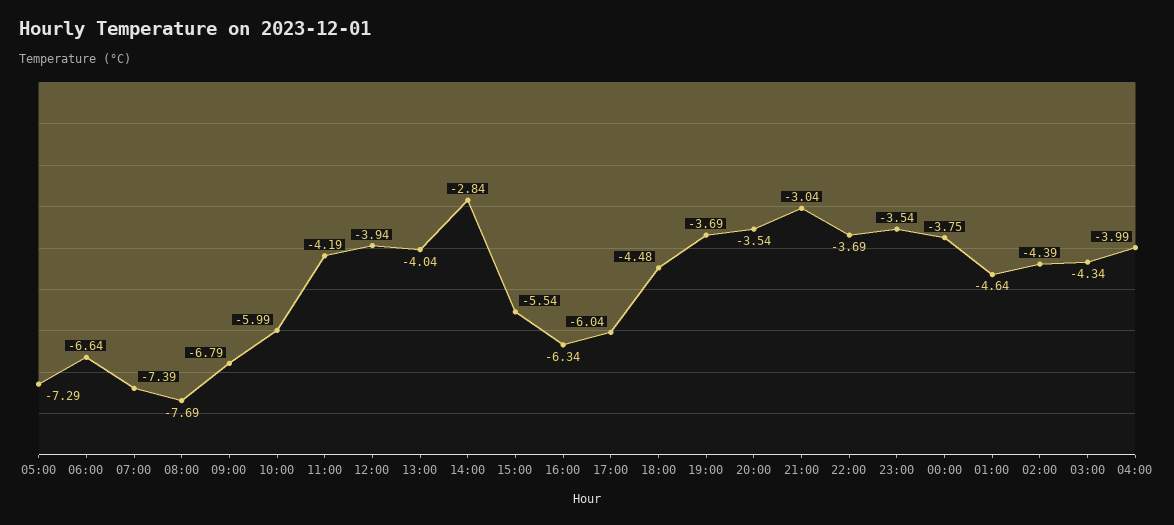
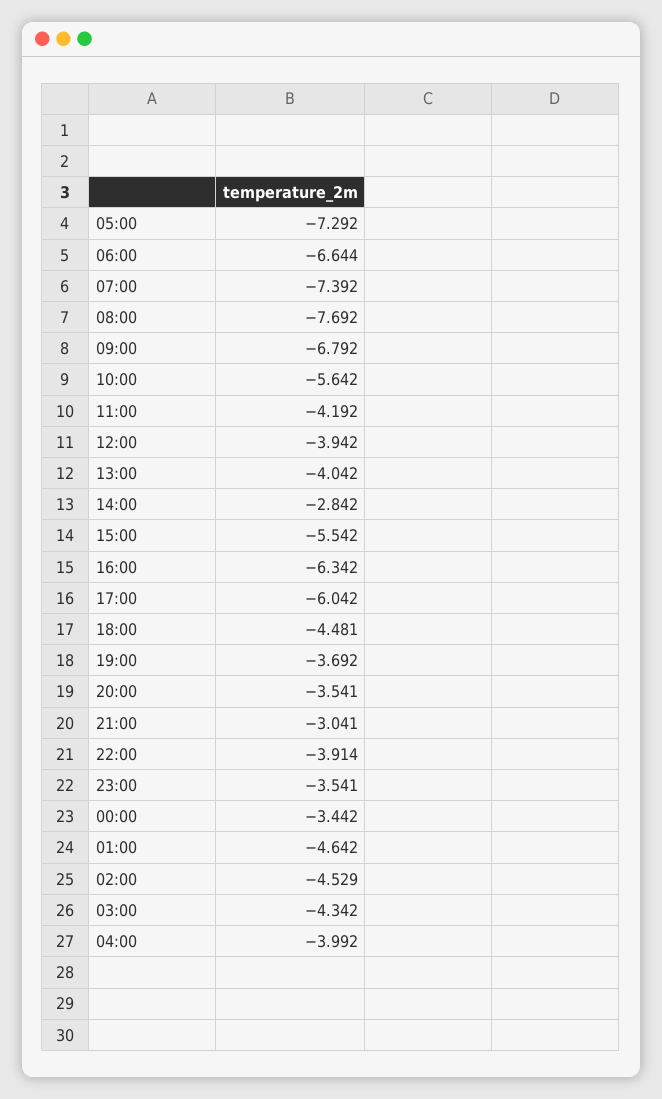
  {
    "05:00": -7.292,
    "06:00": -6.644,
    "07:00": -7.392,
    "08:00": -7.692,
    "09:00": -6.792,
-   "10:00": -5.99,
+   "10:00": -5.642,
    "11:00": -4.192,
    "12:00": -3.942,
    "13:00": -4.042,
    "14:00": -2.842,
    "15:00": -5.542,
    "16:00": -6.342,
    "17:00": -6.042,
    "18:00": -4.481,
    "19:00": -3.692,
    "20:00": -3.541,
    "21:00": -3.041,
-   "22:00": -3.69,
+   "22:00": -3.914,
    "23:00": -3.541,
-   "00:00": -3.75,
+   "00:00": -3.442,
    "01:00": -4.642,
-   "02:00": -4.39,
+   "02:00": -4.529,
    "03:00": -4.342,
    "04:00": -3.992
  }

